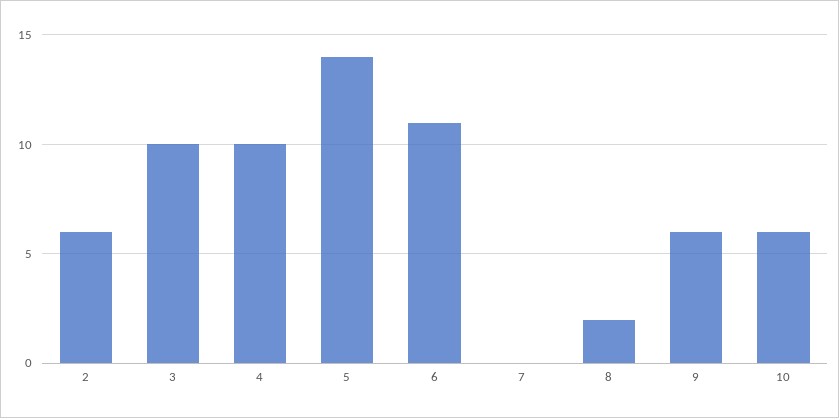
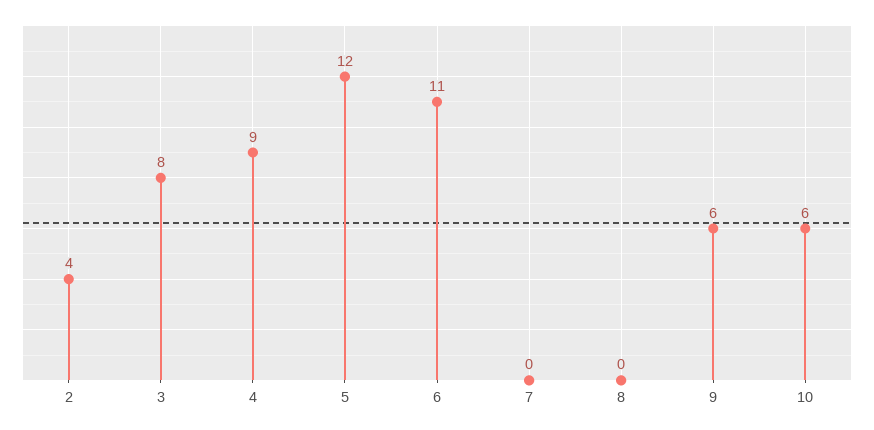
  {
-   "2": 6,
+   "2": 4,
-   "3": 10,
+   "3": 8,
-   "4": 10,
+   "4": 9,
-   "5": 14,
+   "5": 12,
    "6": 11,
    "7": 0,
-   "8": 2,
+   "8": 0,
    "9": 6,
    "10": 6
  }

